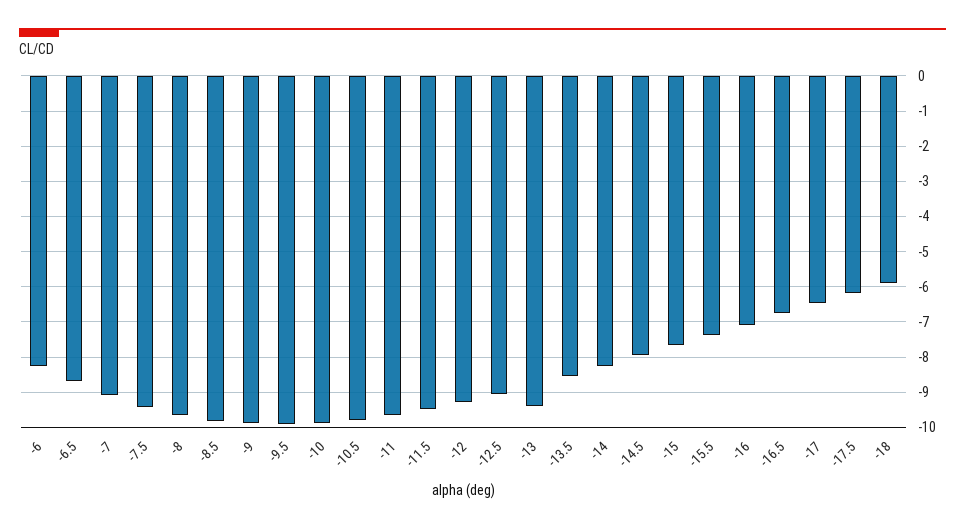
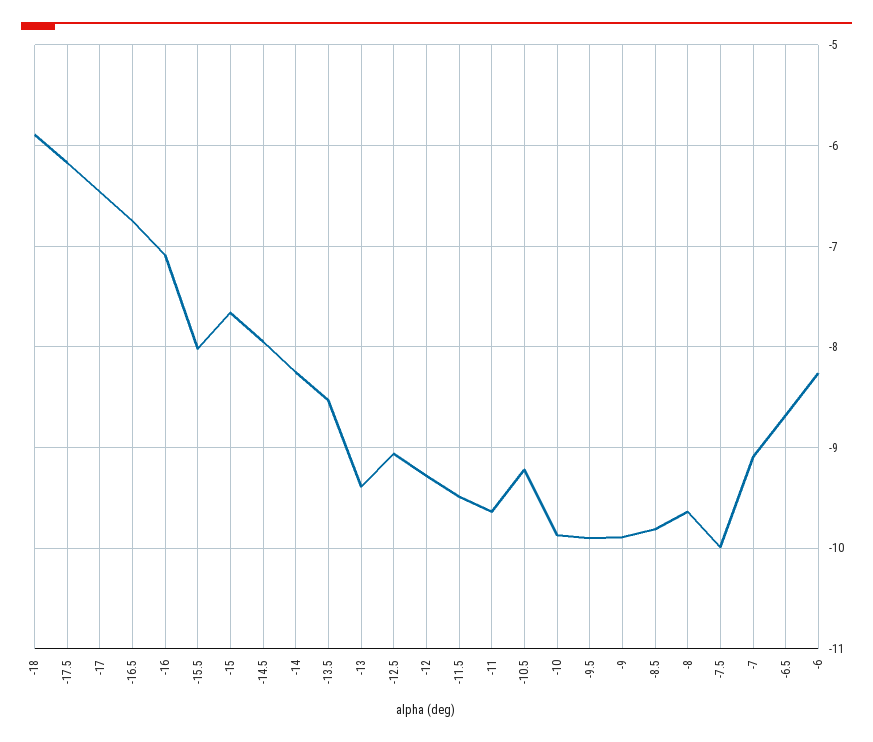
  {
    "-6": -8.3,
    "-6.5": -8.7,
    "-7": -9.1,
-   "-7.5": -9.4,
+   "-7.5": -10,
    "-8": -9.6,
    "-8.5": -9.8,
    "-9": -9.9,
    "-9.5": -9.9,
    "-10": -9.9,
-   "-10.5": -9.8,
+   "-10.5": -9.2,
    "-11": -9.6,
    "-11.5": -9.5,
    "-12": -9.3,
    "-12.5": -9.1,
    "-13": -9.4,
    "-13.5": -8.5,
    "-14": -8.3,
    "-14.5": -8,
    "-15": -7.7,
-   "-15.5": -7.4,
+   "-15.5": -8,
    "-16": -7.1,
    "-16.5": -6.8,
    "-17": -6.5,
    "-17.5": -6.2,
    "-18": -5.9
  }

